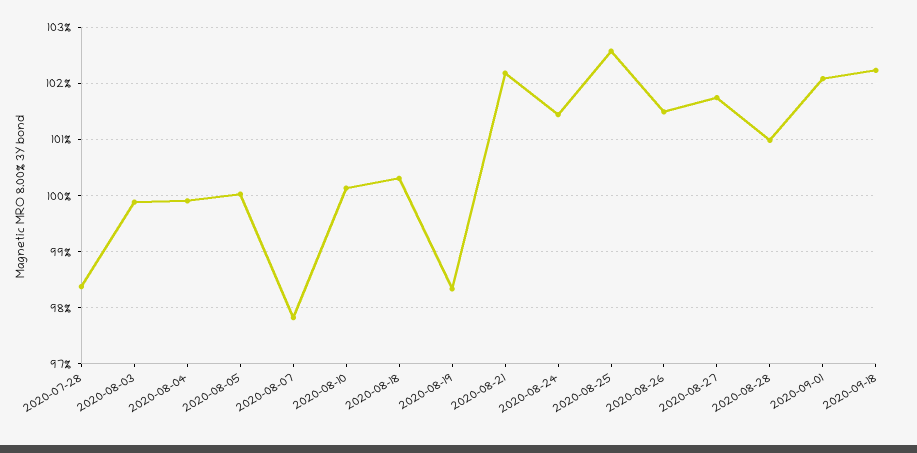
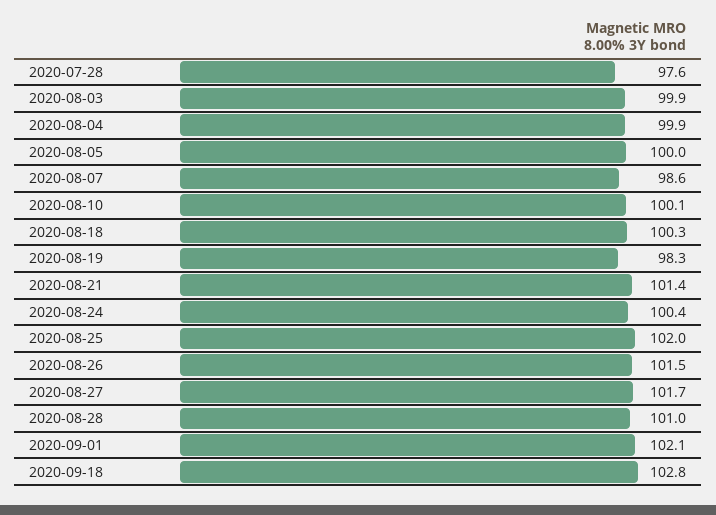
  {
-   "2020-07-28": 98.4,
+   "2020-07-28": 97.6,
    "2020-08-03": 99.9,
    "2020-08-04": 99.9,
    "2020-08-05": 100,
-   "2020-08-07": 97.8,
+   "2020-08-07": 98.6,
    "2020-08-10": 100.1,
    "2020-08-18": 100.3,
    "2020-08-19": 98.3,
-   "2020-08-21": 102.2,
+   "2020-08-21": 101.4,
-   "2020-08-24": 101.4,
+   "2020-08-24": 100.4,
-   "2020-08-25": 102.6,
+   "2020-08-25": 102,
    "2020-08-26": 101.5,
    "2020-08-27": 101.7,
    "2020-08-28": 101,
    "2020-09-01": 102.1,
-   "2020-09-18": 102.2
+   "2020-09-18": 102.8
  }

